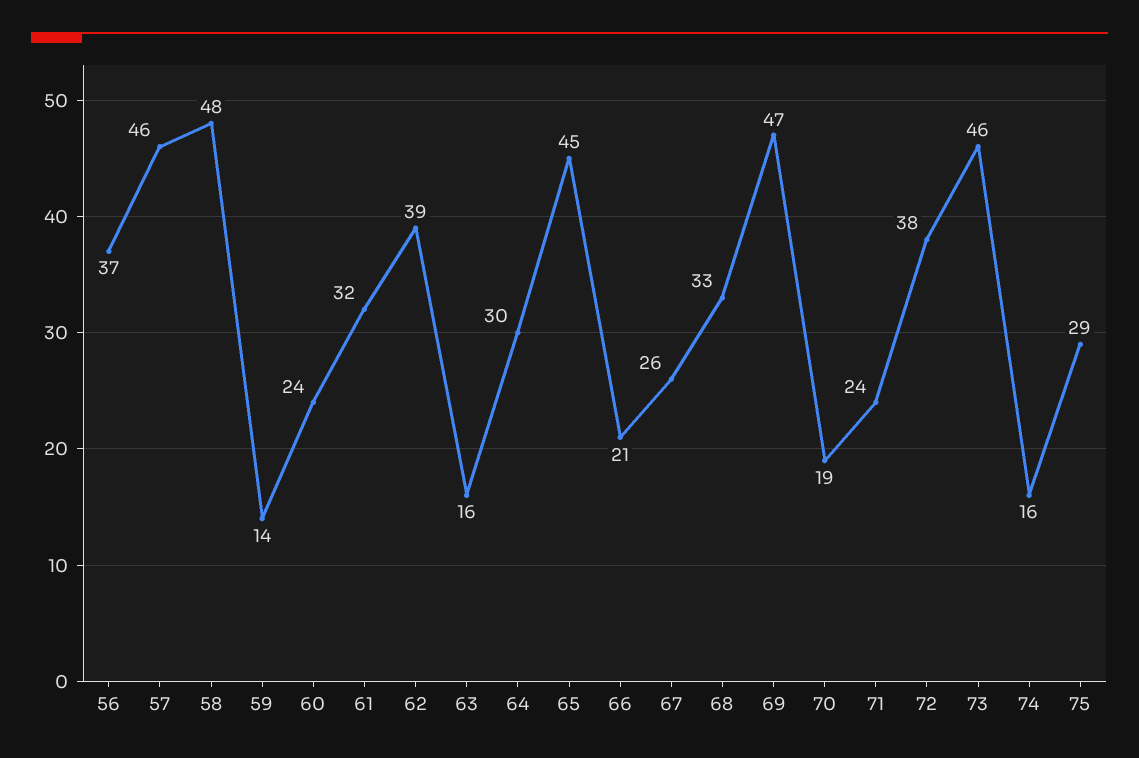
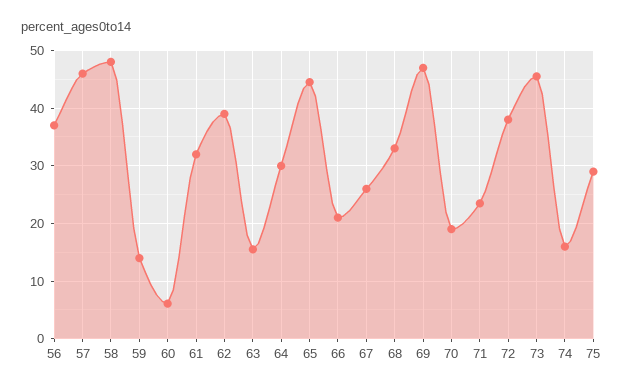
  {
    "56": 37,
    "57": 46,
    "58": 48,
    "59": 14,
-   "60": 24,
+   "60": 6,
    "61": 32,
    "62": 39,
    "63": 16,
    "64": 30,
    "65": 45,
    "66": 21,
    "67": 26,
    "68": 33,
    "69": 47,
    "70": 19,
    "71": 24,
    "72": 38,
    "73": 46,
    "74": 16,
    "75": 29
  }

